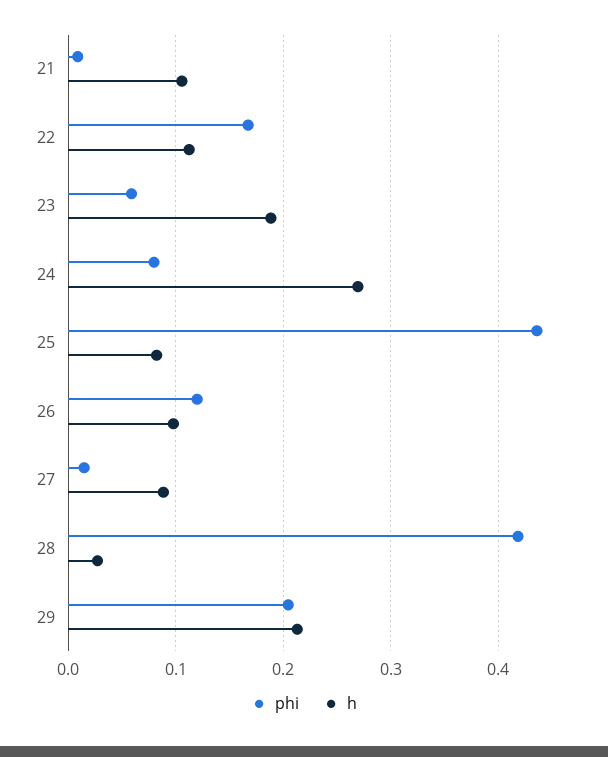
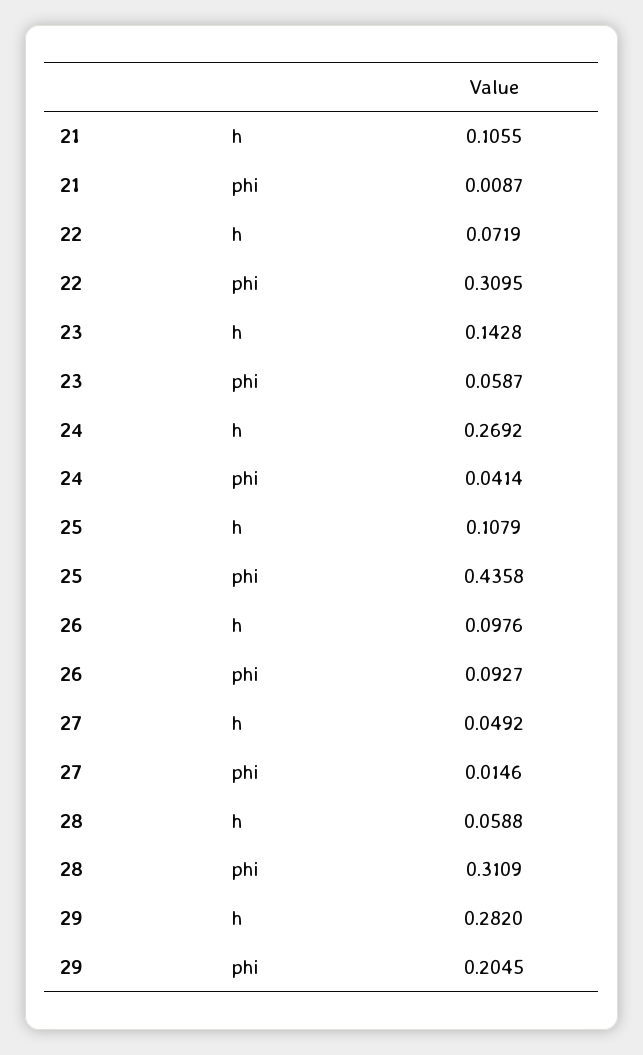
  {
    "phi": {
      "21": 0.0087,
-     "22": 0.17,
+     "22": 0.3095,
      "23": 0.0587,
-     "24": 0.08,
+     "24": 0.0414,
      "25": 0.4358,
-     "26": 0.12,
+     "26": 0.0927,
      "27": 0.0146,
-     "28": 0.42,
+     "28": 0.3109,
      "29": 0.2045
    },
    "h": {
      "21": 0.1055,
-     "22": 0.11,
+     "22": 0.0719,
-     "23": 0.19,
+     "23": 0.1428,
      "24": 0.2692,
-     "25": 0.08,
+     "25": 0.1079,
      "26": 0.0976,
-     "27": 0.09,
+     "27": 0.0492,
-     "28": 0.03,
+     "28": 0.0588,
-     "29": 0.21
+     "29": 0.282
    }
  }

